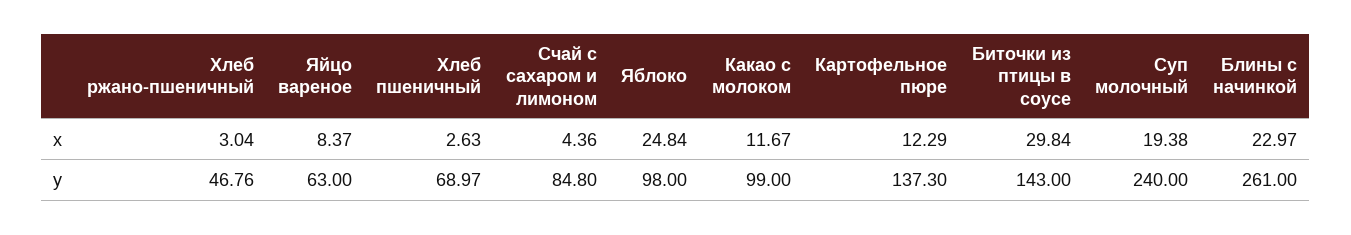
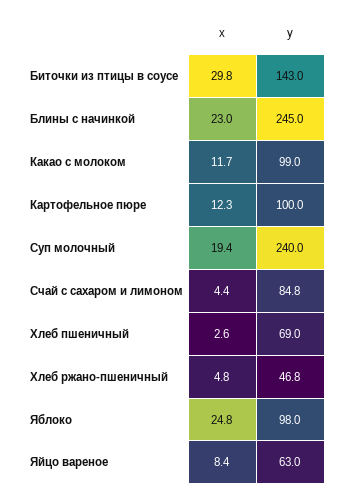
  {
    "Хлеб ржано-пшеничный": {
-     "x": 3.04,
+     "x": 4.8,
      "y": 46.76
    },
    "Яйцо вареное": {
      "x": 8.37,
      "y": 63
    },
    "Хлеб пшеничный": {
      "x": 2.63,
      "y": 68.97
    },
    "Счай с сахаром и лимоном": {
      "x": 4.36,
      "y": 84.8
    },
    "Яблоко": {
      "x": 24.84,
      "y": 98
    },
    "Какао с молоком": {
      "x": 11.67,
      "y": 99
    },
    "Картофельное пюре": {
      "x": 12.29,
-     "y": 137.3
+     "y": 100
    },
    "Биточки из птицы в соусе": {
      "x": 29.84,
      "y": 143
    },
    "Суп молочный": {
      "x": 19.38,
      "y": 240
    },
    "Блины с начинкой": {
      "x": 22.97,
-     "y": 261
+     "y": 245
    }
  }

